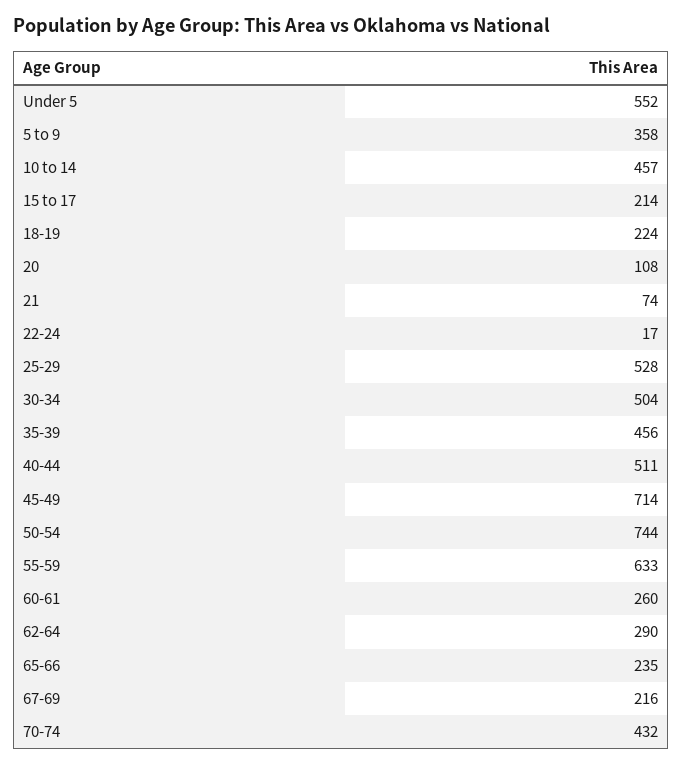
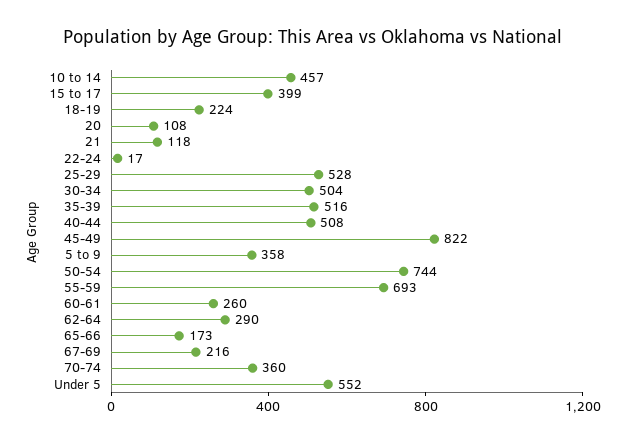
  {
    "Under 5": 552,
    "5 to 9": 358,
    "10 to 14": 457,
-   "15 to 17": 214,
+   "15 to 17": 399,
    "18-19": 224,
    "20": 108,
-   "21": 74,
+   "21": 118,
    "22-24": 17,
    "25-29": 528,
    "30-34": 504,
-   "35-39": 456,
+   "35-39": 516,
-   "40-44": 511,
+   "40-44": 508,
-   "45-49": 714,
+   "45-49": 822,
    "50-54": 744,
-   "55-59": 633,
+   "55-59": 693,
    "60-61": 260,
    "62-64": 290,
-   "65-66": 235,
+   "65-66": 173,
    "67-69": 216,
-   "70-74": 432
+   "70-74": 360
  }

